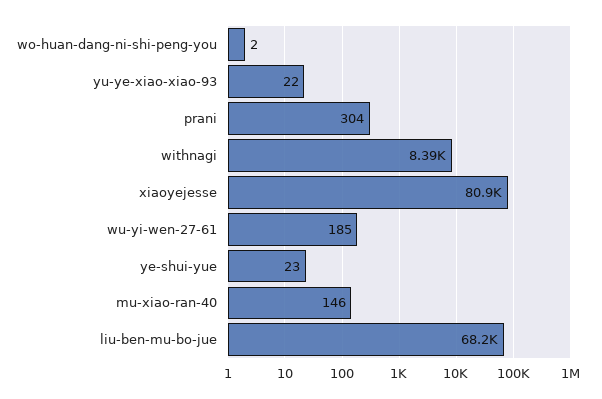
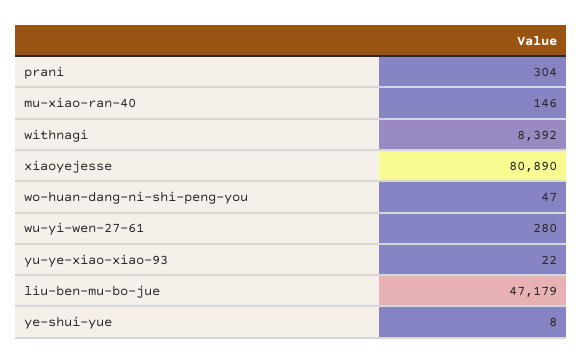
  {
-   "wo-huan-dang-ni-shi-peng-you": 2,
+   "wo-huan-dang-ni-shi-peng-you": 47,
    "yu-ye-xiao-xiao-93": 22,
    "prani": 304,
    "withnagi": 8392,
    "xiaoyejesse": 80890,
-   "wu-yi-wen-27-61": 185,
+   "wu-yi-wen-27-61": 280,
-   "ye-shui-yue": 23,
+   "ye-shui-yue": 8,
    "mu-xiao-ran-40": 146,
-   "liu-ben-mu-bo-jue": 68200
+   "liu-ben-mu-bo-jue": 47179
  }

